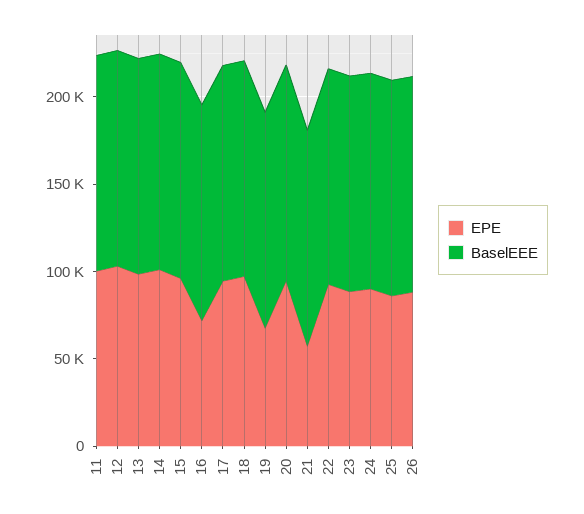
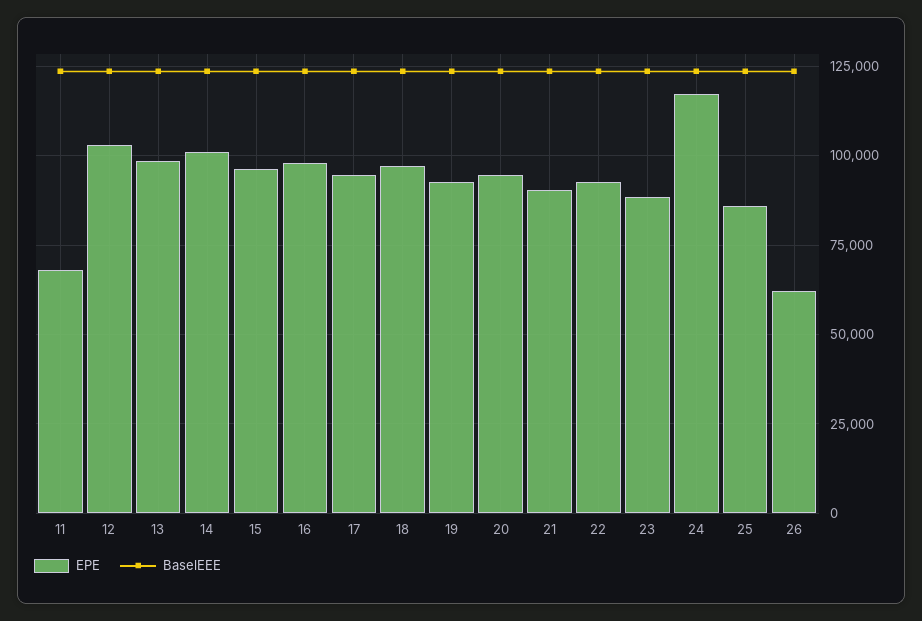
  {
    "EPE": {
-     "11": 100000,
+     "11": 67500,
      "12": 102500,
      "13": 97500,
      "14": 100000,
      "15": 95000,
-     "16": 70000,
+     "16": 97500,
      "17": 95000,
      "18": 97500,
-     "19": 70000,
+     "19": 92500,
      "20": 95000,
-     "21": 60000,
+     "21": 90000,
      "22": 92500,
      "23": 87500,
-     "24": 90000,
+     "24": 117500,
      "25": 85000,
-     "26": 90000
+     "26": 62500
    },
    "BaselEEE": {
      "11": 122500,
      "12": 122500,
      "13": 122500,
      "14": 122500,
      "15": 122500,
      "16": 122500,
      "17": 122500,
      "18": 122500,
      "19": 122500,
      "20": 122500,
      "21": 122500,
      "22": 122500,
      "23": 122500,
      "24": 122500,
      "25": 122500,
      "26": 122500
    }
  }

